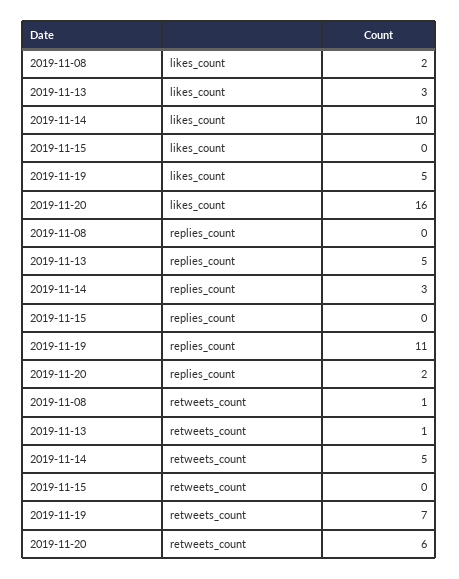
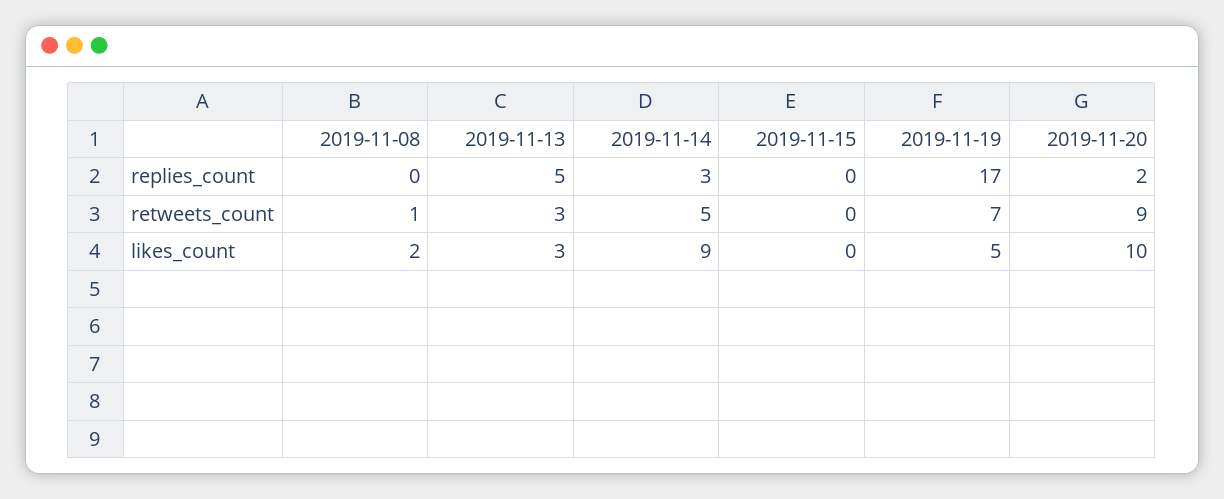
  {
    "2019-11-08": {
      "likes_count": 2,
      "replies_count": 0,
      "retweets_count": 1
    },
    "2019-11-13": {
      "likes_count": 3,
      "replies_count": 5,
-     "retweets_count": 1
+     "retweets_count": 3
    },
    "2019-11-14": {
-     "likes_count": 10,
+     "likes_count": 9,
      "replies_count": 3,
      "retweets_count": 5
    },
    "2019-11-15": {
      "likes_count": 0,
      "replies_count": 0,
      "retweets_count": 0
    },
    "2019-11-19": {
      "likes_count": 5,
-     "replies_count": 11,
+     "replies_count": 17,
      "retweets_count": 7
    },
    "2019-11-20": {
-     "likes_count": 16,
+     "likes_count": 10,
      "replies_count": 2,
-     "retweets_count": 6
+     "retweets_count": 9
    }
  }

